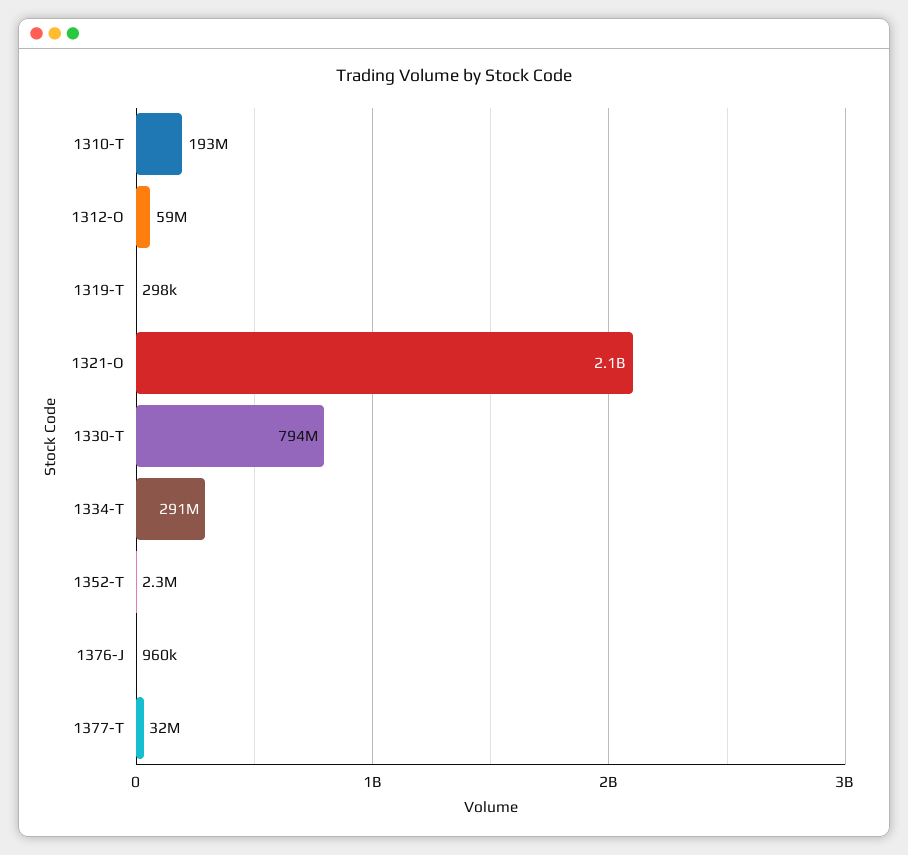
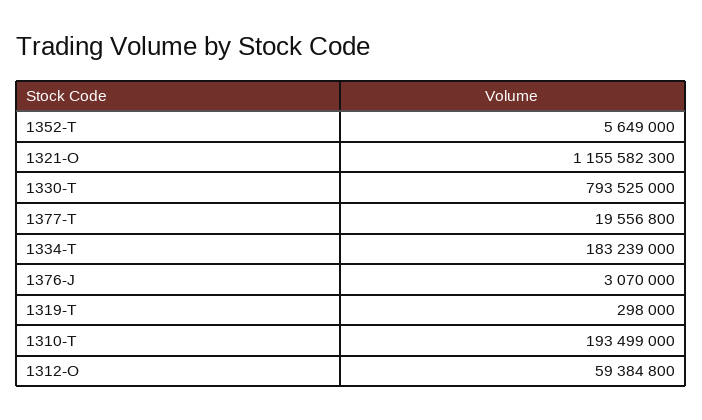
  {
    "1310-T": 193499000,
    "1312-O": 59384800,
    "1319-T": 298000,
-   "1321-O": 2100000000,
+   "1321-O": 1155582300,
    "1330-T": 793525000,
-   "1334-T": 291000000,
+   "1334-T": 183239000,
-   "1352-T": 2300000,
+   "1352-T": 5649000,
-   "1376-J": 960000,
+   "1376-J": 3070000,
-   "1377-T": 32000000
+   "1377-T": 19556800
  }

